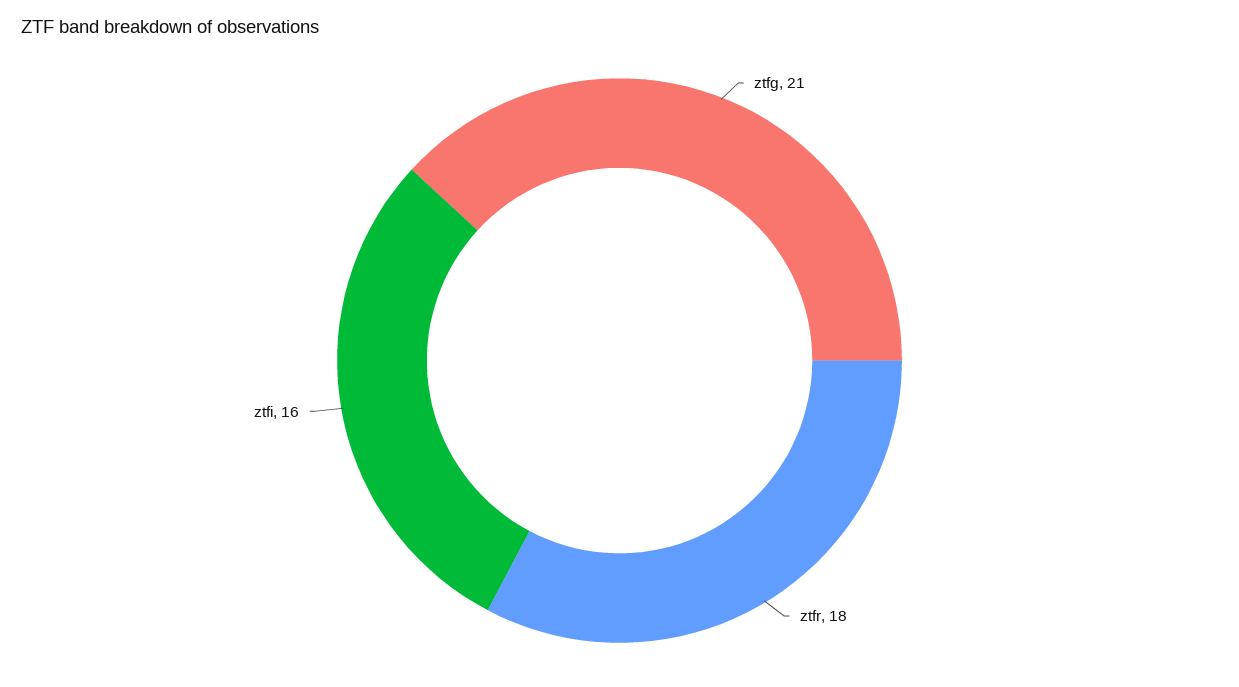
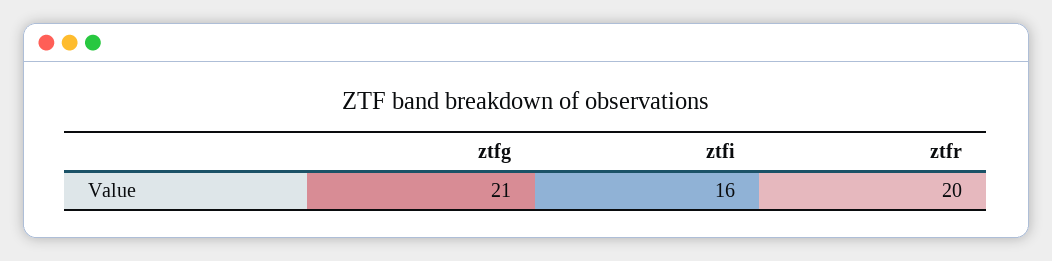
  {
    "ztfg": 21,
-   "ztfr": 18,
+   "ztfr": 20,
    "ztfi": 16
  }

